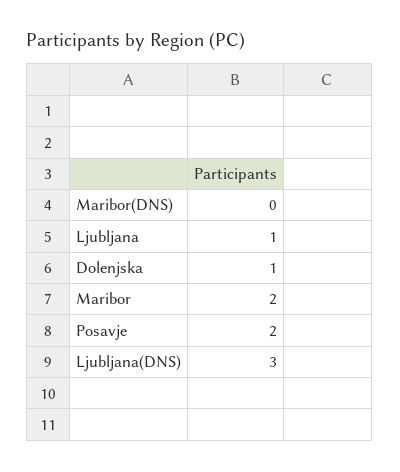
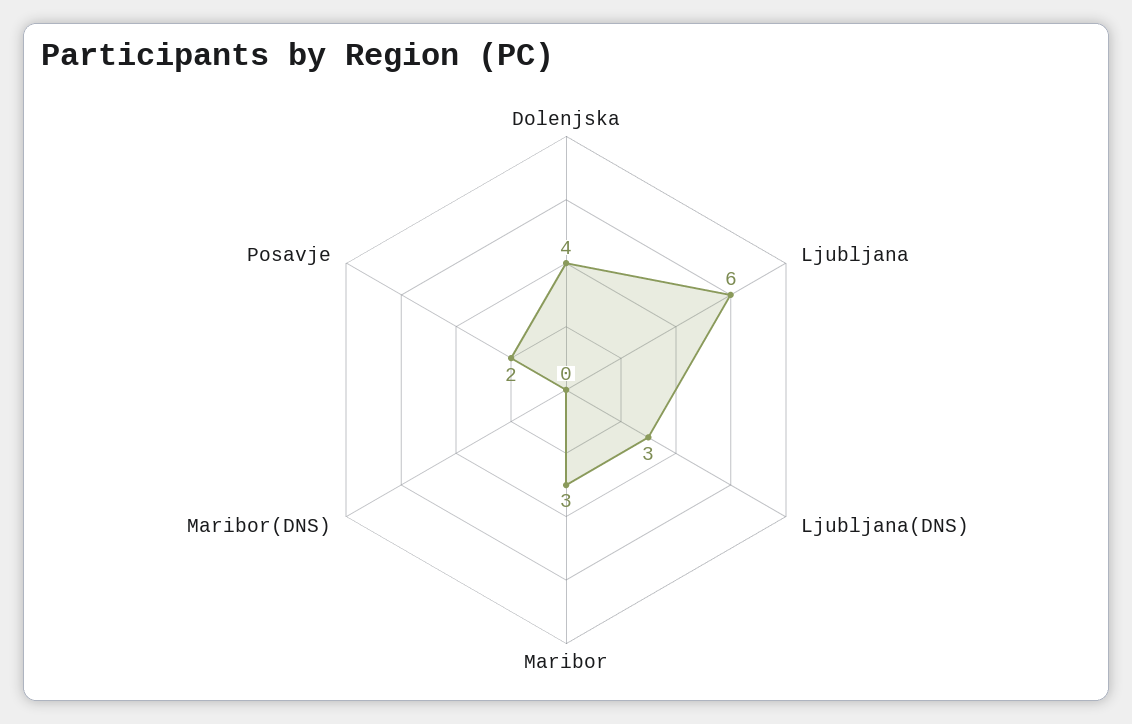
  {
    "Maribor(DNS)": 0,
-   "Ljubljana": 1,
+   "Ljubljana": 6,
-   "Dolenjska": 1,
+   "Dolenjska": 4,
-   "Maribor": 2,
+   "Maribor": 3,
    "Posavje": 2,
    "Ljubljana(DNS)": 3
  }

